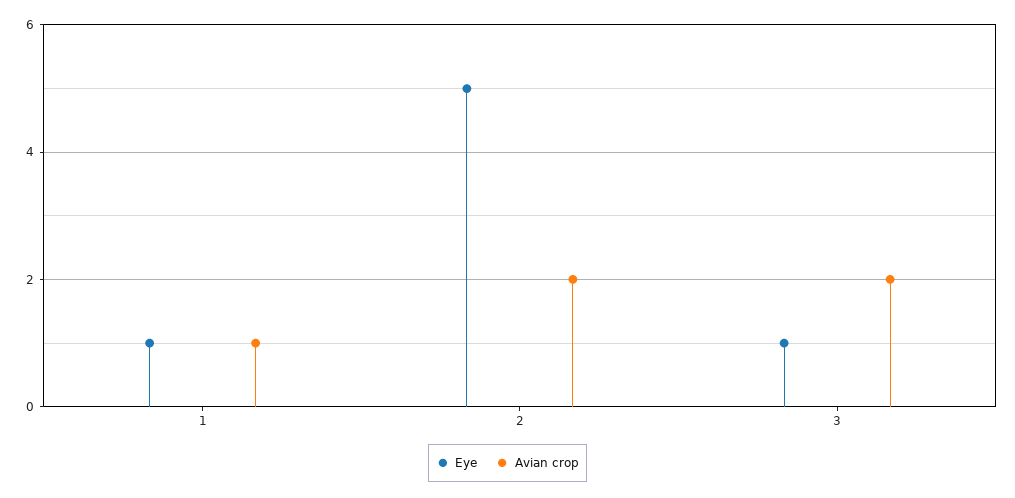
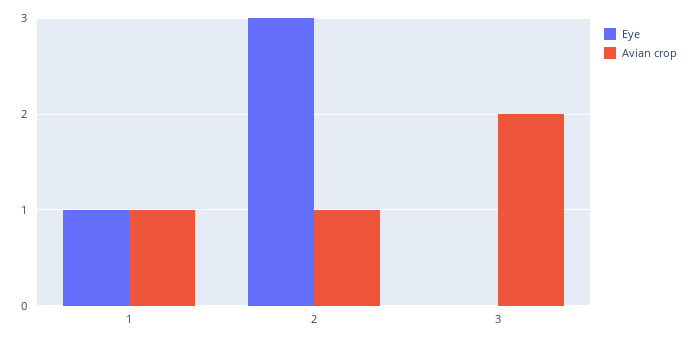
  {
    "Eye": {
      "1": 1,
-     "2": 5,
+     "2": 3,
-     "3": 1
+     "3": 0
    },
    "Avian crop": {
      "1": 1,
-     "2": 2,
+     "2": 1,
      "3": 2
    }
  }

